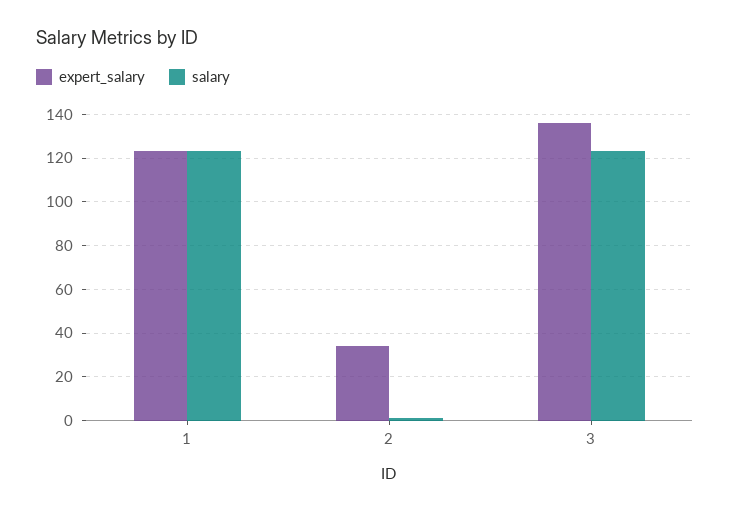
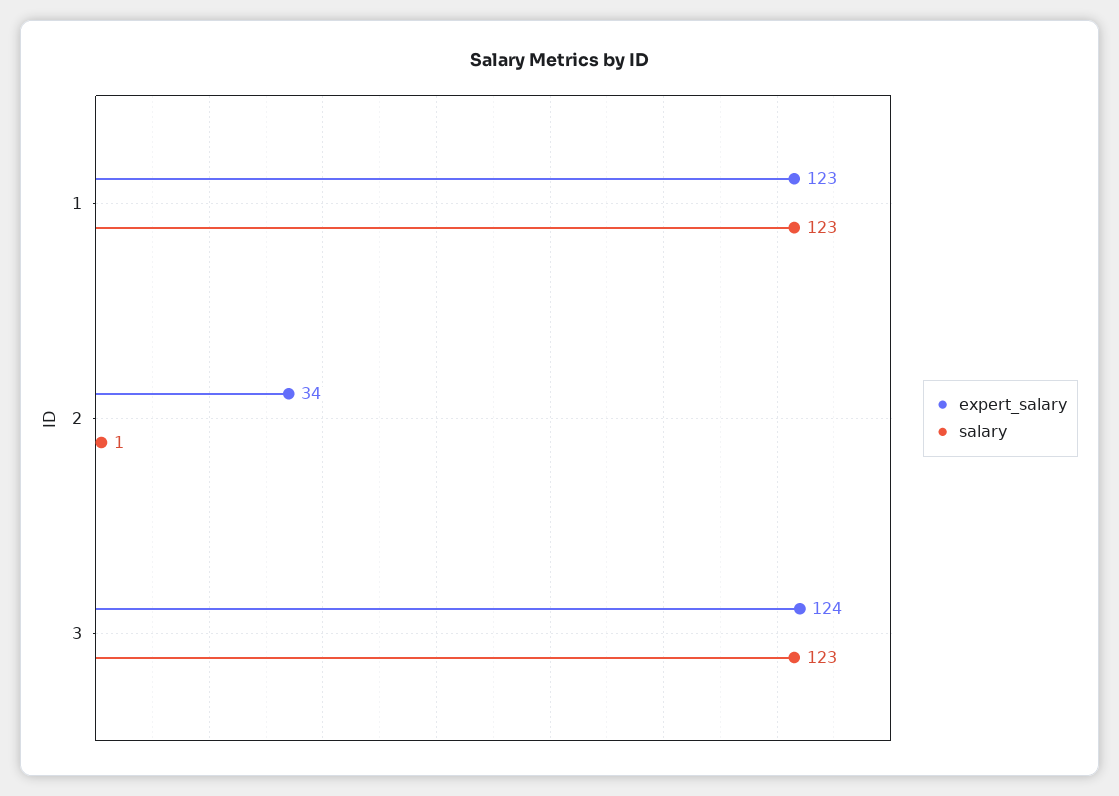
  {
    "expert_salary": {
      "1": 123,
      "2": 34,
-     "3": 135
+     "3": 124
    },
    "salary": {
      "1": 123,
      "2": 1,
      "3": 123
    }
  }

